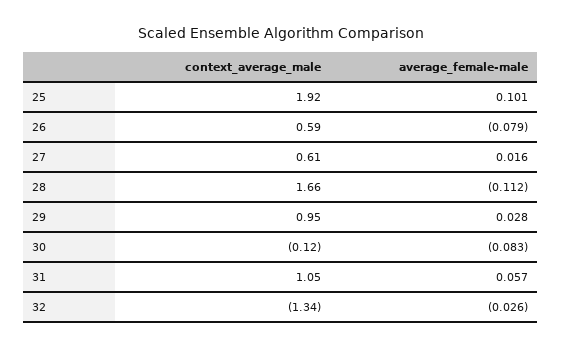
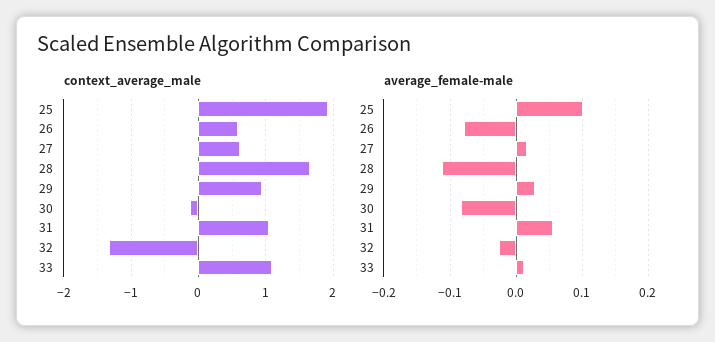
  {
    "context_average_male": {
      "25": 1.92,
      "26": 0.59,
      "27": 0.61,
      "28": 1.66,
      "29": 0.95,
      "30": -0.12,
      "31": 1.05,
-     "32": -1.34
+     "32": -1.34,
+     "33": 1.1
    },
    "average_female-male": {
      "25": 0.101,
      "26": -0.079,
      "27": 0.016,
      "28": -0.112,
      "29": 0.028,
      "30": -0.083,
      "31": 0.057,
-     "32": -0.026
+     "32": -0.026,
+     "33": 0.01
    }
  }

